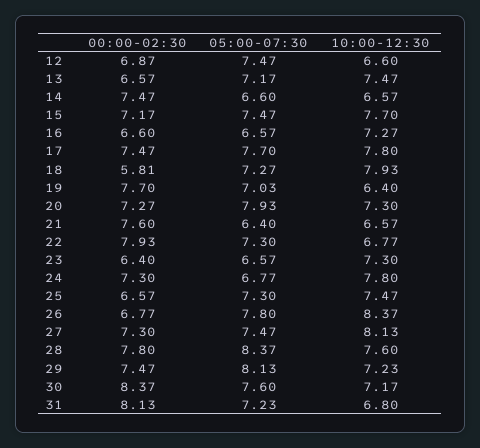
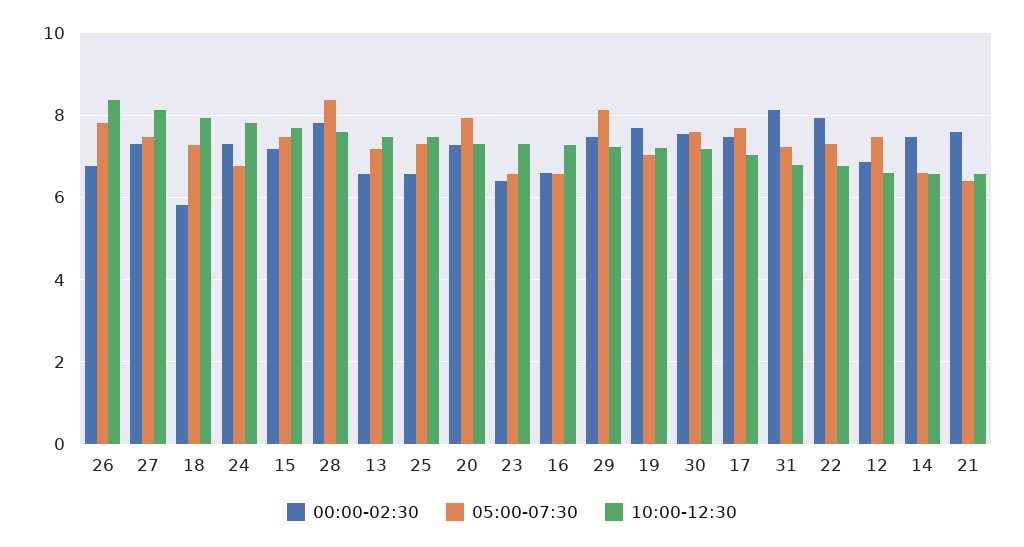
  {
    "00:00-02:30": {
      "12": 6.87,
      "13": 6.57,
      "14": 7.47,
      "15": 7.17,
      "16": 6.6,
      "17": 7.47,
      "18": 5.81,
      "19": 7.7,
      "20": 7.27,
      "21": 7.6,
      "22": 7.93,
      "23": 6.4,
      "24": 7.3,
      "25": 6.57,
      "26": 6.77,
      "27": 7.3,
      "28": 7.8,
      "29": 7.47,
-     "30": 8.37,
+     "30": 7.6,
      "31": 8.13
    },
    "05:00-07:30": {
      "12": 7.47,
      "13": 7.17,
      "14": 6.6,
      "15": 7.47,
      "16": 6.57,
      "17": 7.7,
      "18": 7.27,
      "19": 7.03,
      "20": 7.93,
      "21": 6.4,
      "22": 7.3,
      "23": 6.57,
      "24": 6.77,
      "25": 7.3,
      "26": 7.8,
      "27": 7.47,
      "28": 8.37,
      "29": 8.13,
      "30": 7.6,
      "31": 7.23
    },
    "10:00-12:30": {
      "12": 6.6,
      "13": 7.47,
      "14": 6.57,
      "15": 7.7,
      "16": 7.27,
-     "17": 7.8,
+     "17": 7,
      "18": 7.93,
-     "19": 6.4,
+     "19": 7.2,
      "20": 7.3,
      "21": 6.57,
      "22": 6.77,
      "23": 7.3,
      "24": 7.8,
      "25": 7.47,
      "26": 8.37,
      "27": 8.13,
      "28": 7.6,
      "29": 7.23,
      "30": 7.17,
      "31": 6.8
    }
  }

